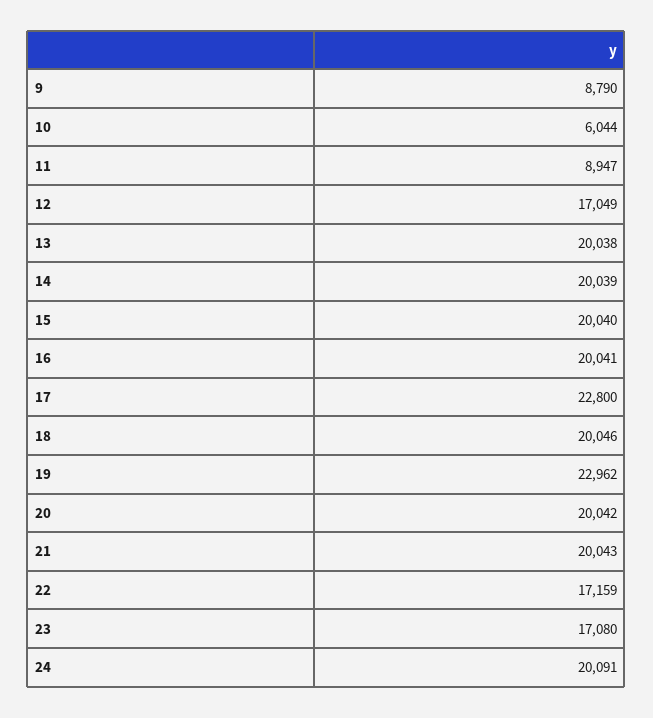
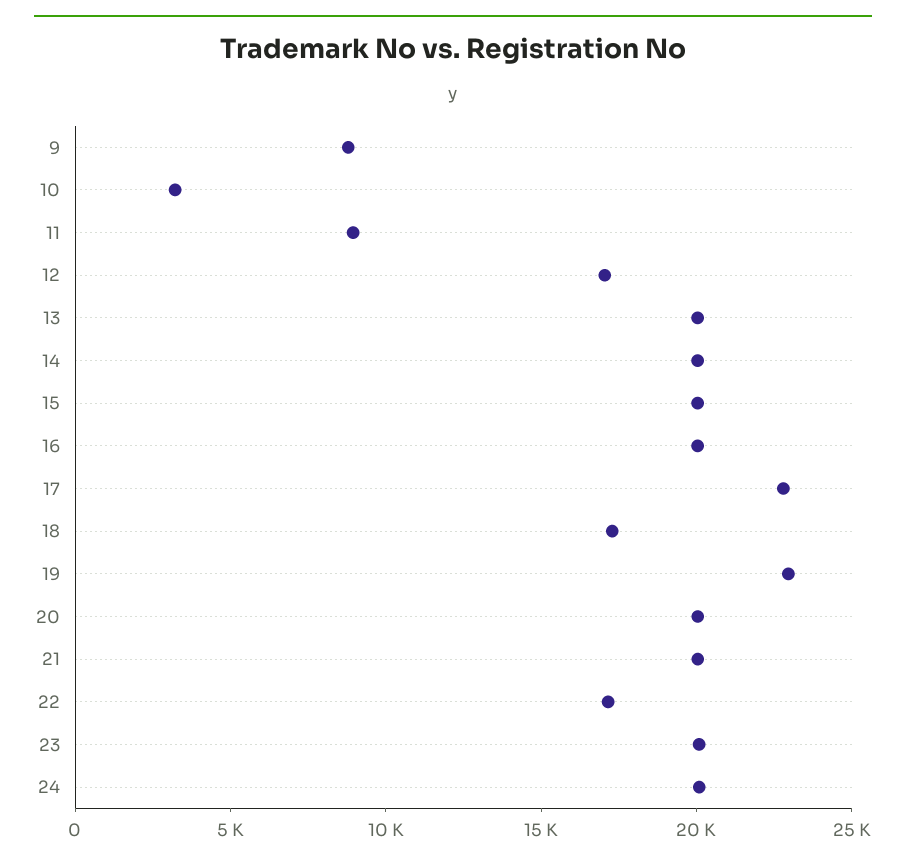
  {
    "9": 8790,
-   "10": 6044,
+   "10": 3000,
    "11": 8947,
    "12": 17049,
    "13": 20038,
    "14": 20039,
    "15": 20040,
    "16": 20041,
    "17": 22800,
-   "18": 20046,
+   "18": 17000,
    "19": 22962,
    "20": 20042,
    "21": 20043,
    "22": 17159,
-   "23": 17080,
+   "23": 20000,
    "24": 20091
  }

